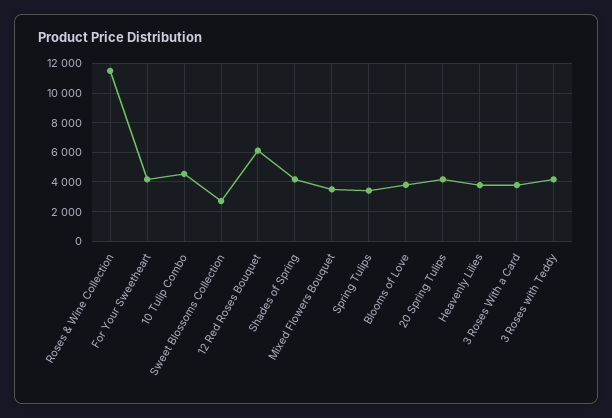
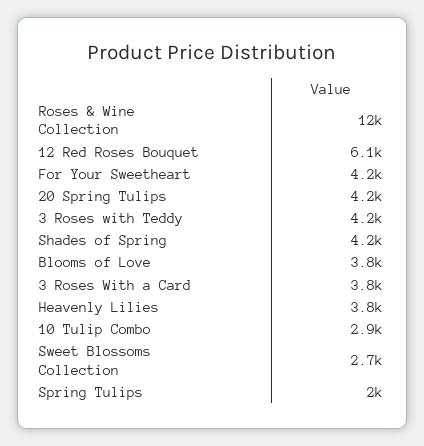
  {
    "Roses & Wine Collection": 12000,
    "For Your Sweetheart": 4200,
-   "10 Tulip Combo": 4500,
+   "10 Tulip Combo": 2900,
    "Sweet Blossoms Collection": 2700,
    "12 Red Roses Bouquet": 6100,
    "Shades of Spring": 4200,
-   "Mixed Flowers Bouquet": 3500,
-   "Spring Tulips": 3500,
+   "Spring Tulips": 2000,
    "Blooms of Love": 3800,
    "20 Spring Tulips": 4200,
    "Heavenly Lilies": 3800,
    "3 Roses With a Card": 3800,
    "3 Roses with Teddy": 4200
  }

